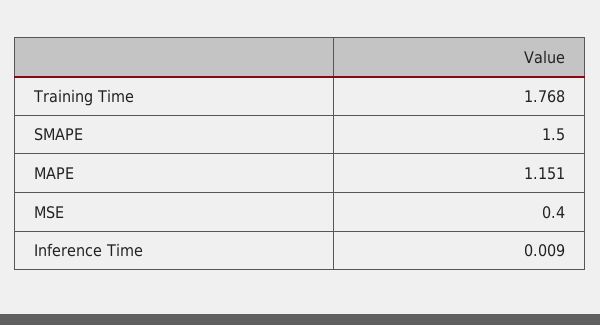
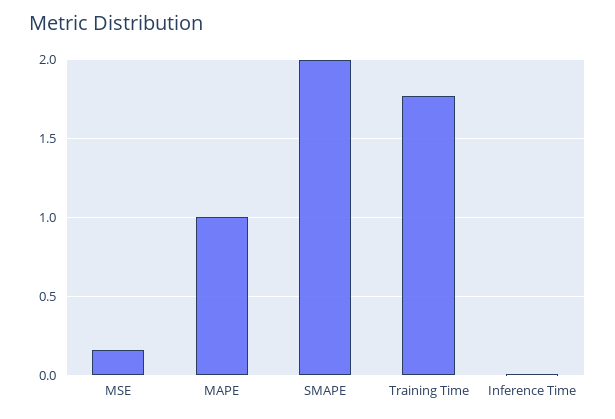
  {
    "Training Time": 1.768,
-   "SMAPE": 1.5,
+   "SMAPE": 2,
-   "MAPE": 1.151,
+   "MAPE": 1,
-   "MSE": 0.4,
+   "MSE": 0.15,
    "Inference Time": 0.009
  }

